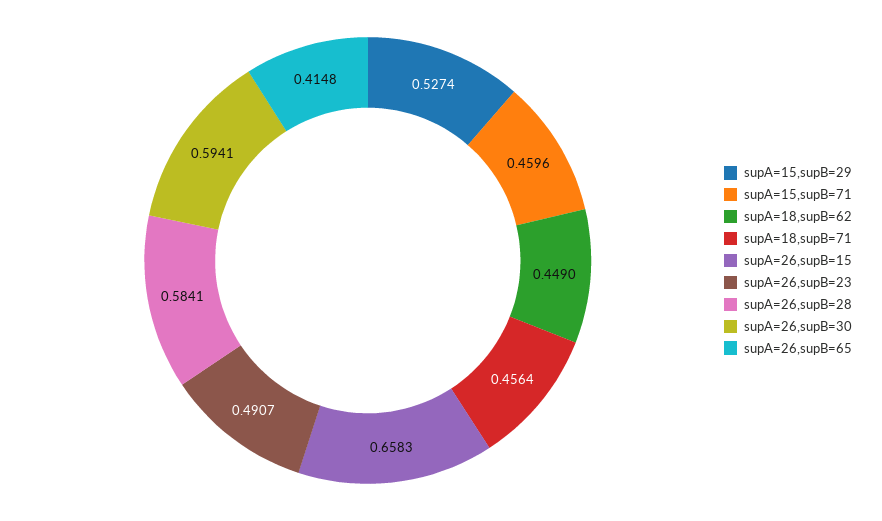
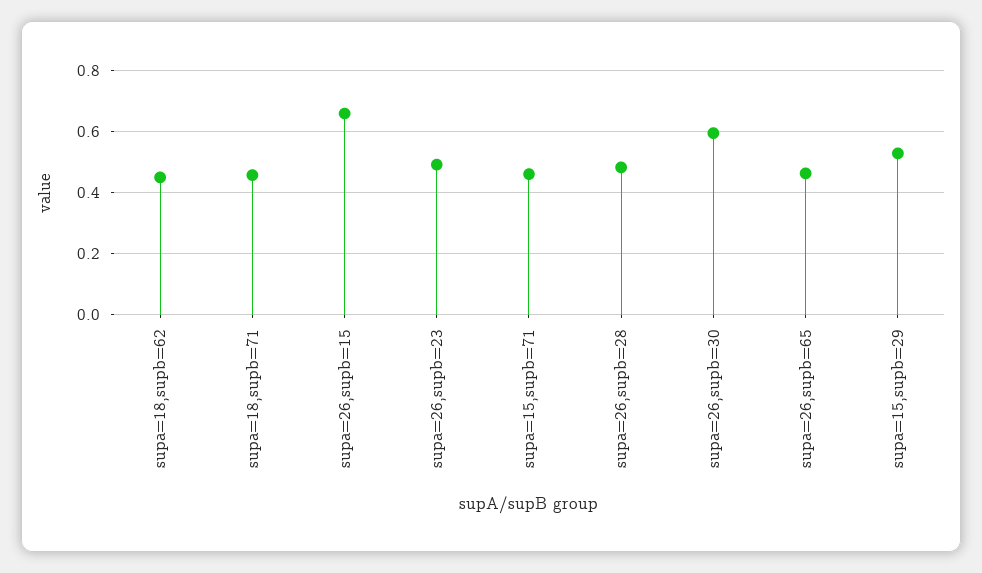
  {
    "supA=15,supB=29": 0.5274,
    "supA=15,supB=71": 0.4596,
    "supA=18,supB=62": 0.449,
    "supA=18,supB=71": 0.4564,
    "supA=26,supB=15": 0.6583,
    "supA=26,supB=23": 0.4907,
-   "supA=26,supB=28": 0.5841,
+   "supA=26,supB=28": 0.48,
    "supA=26,supB=30": 0.5941,
-   "supA=26,supB=65": 0.4148
+   "supA=26,supB=65": 0.46
  }

